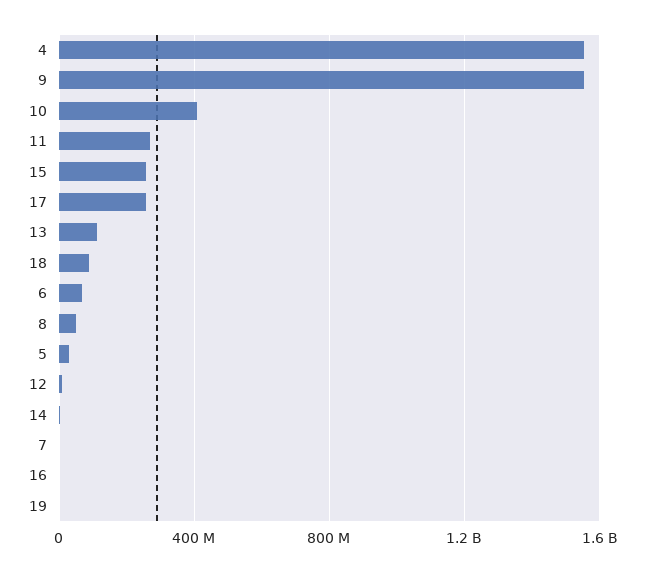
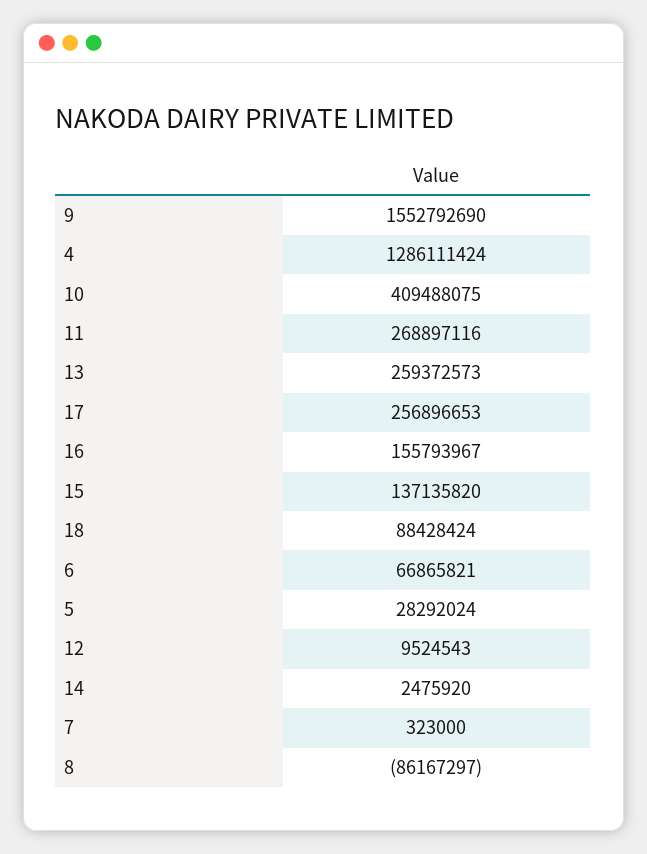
  {
-   "4": 1550000000,
+   "4": 1286111424,
    "9": 1552792690,
    "10": 409488075,
    "11": 268897116,
-   "15": 250000000,
+   "15": 137135820,
    "17": 256896653,
-   "13": 100000000,
+   "13": 259372573,
    "18": 88428424,
    "6": 66865821,
-   "8": 50000000,
+   "8": -86167297,
    "5": 28292024,
    "12": 9524543,
    "14": 2475920,
    "7": 323000,
-   "16": 0,
+   "16": 155793967
-   "19": 0
  }

